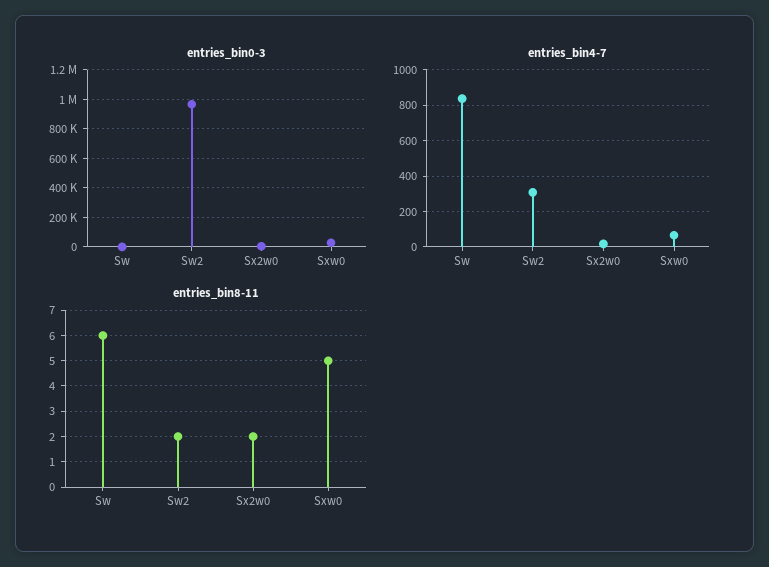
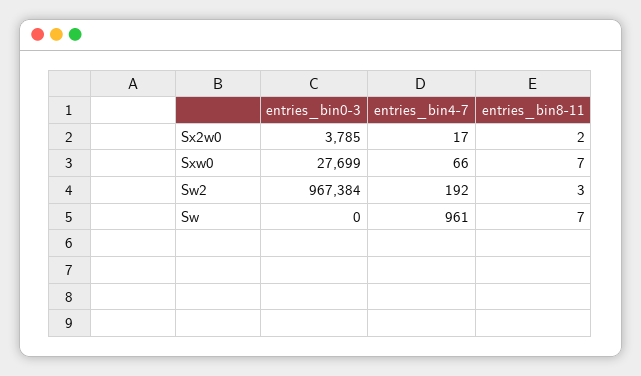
  {
    "entries_bin0-3": {
      "Sw": 0,
      "Sw2": 967384,
      "Sx2w0": 3785,
      "Sxw0": 27699
    },
    "entries_bin4-7": {
-     "Sw": 850,
+     "Sw": 961,
-     "Sw2": 300,
+     "Sw2": 192,
      "Sx2w0": 17,
      "Sxw0": 66
    },
    "entries_bin8-11": {
-     "Sw": 6,
+     "Sw": 7,
-     "Sw2": 2,
+     "Sw2": 3,
      "Sx2w0": 2,
-     "Sxw0": 5
+     "Sxw0": 7
    }
  }

